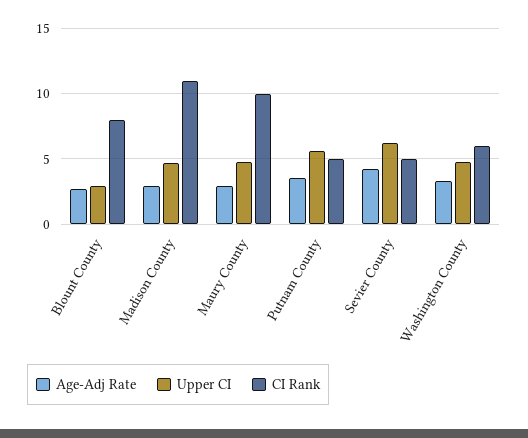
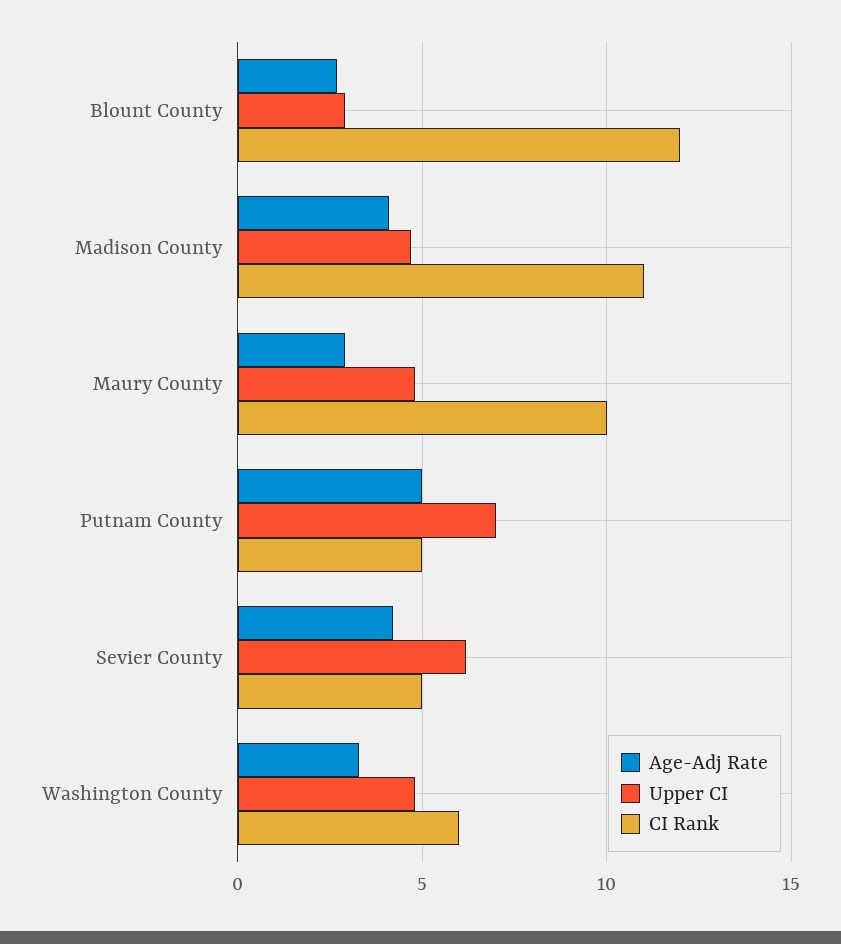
  {
    "Age-Adj Rate": {
      "Blount County": 2.5,
-     "Madison County": 3,
+     "Madison County": 4,
      "Maury County": 3,
-     "Putnam County": 3.5,
+     "Putnam County": 5,
      "Sevier County": 4,
      "Washington County": 3.5
    },
    "Upper CI": {
      "Blount County": 3,
      "Madison County": 4.5,
      "Maury County": 5,
-     "Putnam County": 5.5,
+     "Putnam County": 7,
      "Sevier County": 6,
      "Washington County": 5
    },
    "CI Rank": {
-     "Blount County": 8,
+     "Blount County": 12,
      "Madison County": 11,
      "Maury County": 10,
      "Putnam County": 5,
      "Sevier County": 5,
      "Washington County": 6
    }
  }

